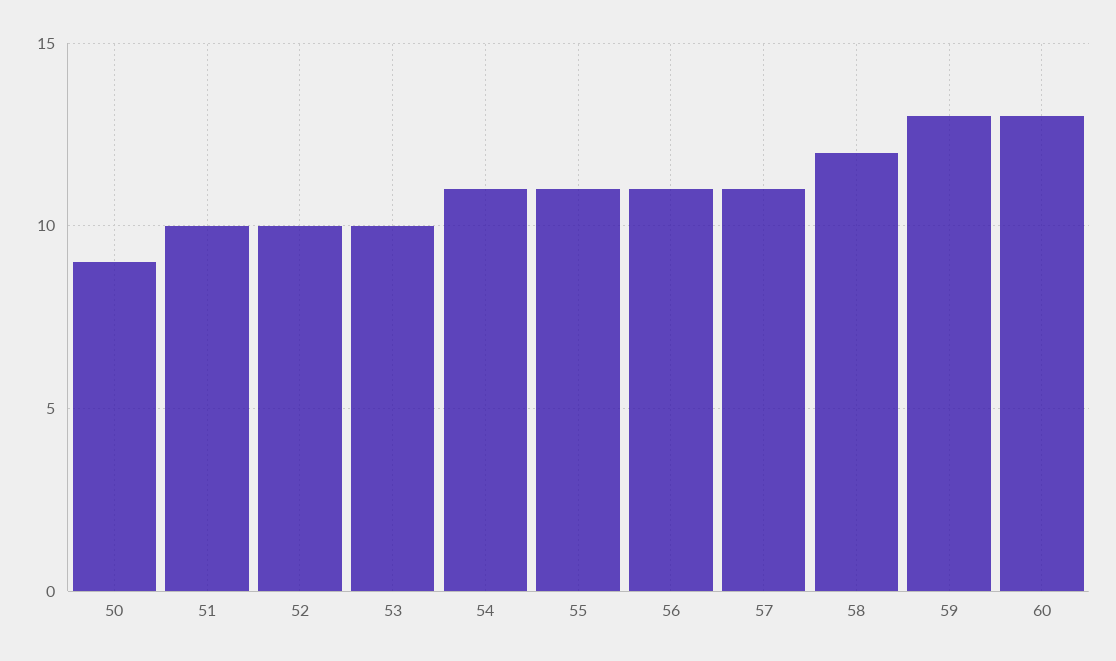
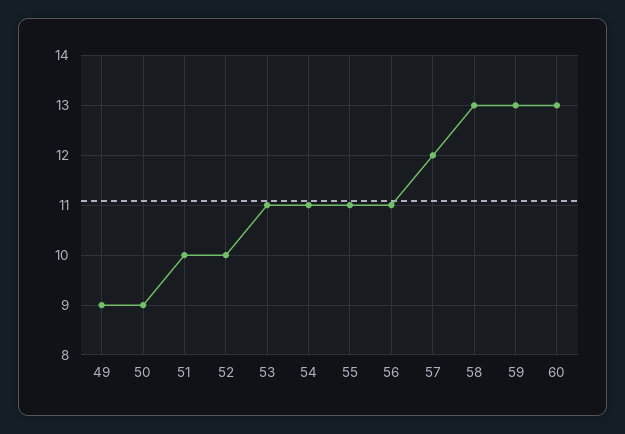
  {
    "50": 9,
    "51": 10,
    "52": 10,
-   "53": 10,
+   "53": 11,
    "54": 11,
    "55": 11,
    "56": 11,
-   "57": 11,
+   "57": 12,
-   "58": 12,
+   "58": 13,
    "59": 13,
-   "60": 13
+   "60": 13,
+   "49": 9
  }

